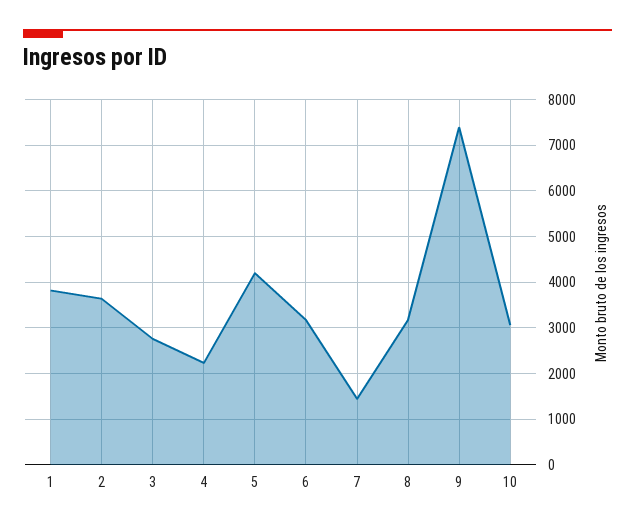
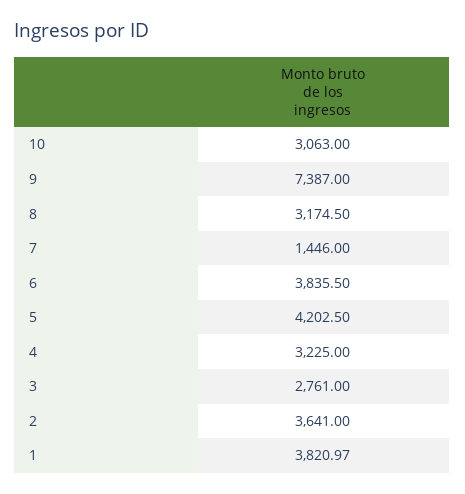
  {
    "1": 3820.97,
    "2": 3641,
    "3": 2761,
-   "4": 2200,
+   "4": 3225,
    "5": 4202.5,
-   "6": 3200,
+   "6": 3835.5,
    "7": 1446,
    "8": 3174.5,
    "9": 7387,
    "10": 3063
  }

